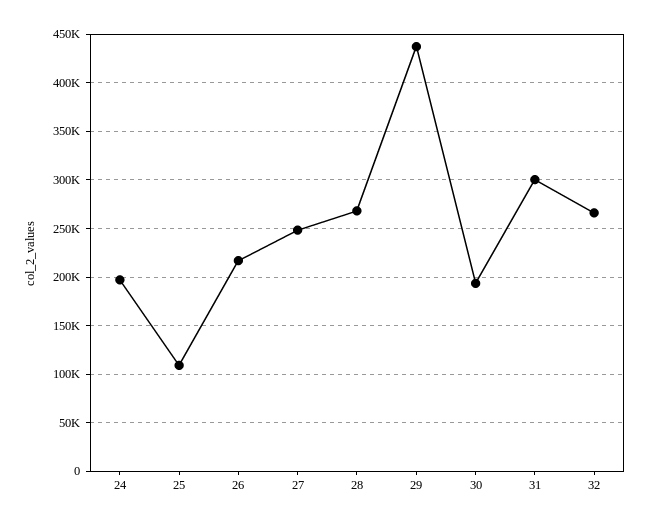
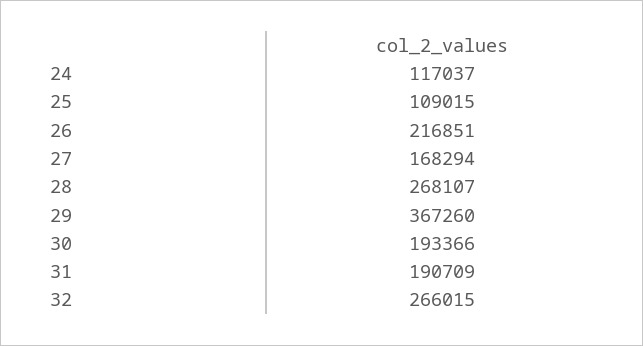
  {
-   "24": 200000,
+   "24": 117037,
    "25": 109015,
    "26": 216851,
-   "27": 250000,
+   "27": 168294,
    "28": 268107,
-   "29": 440000,
+   "29": 367260,
    "30": 193366,
-   "31": 300000,
+   "31": 190709,
    "32": 266015
  }

